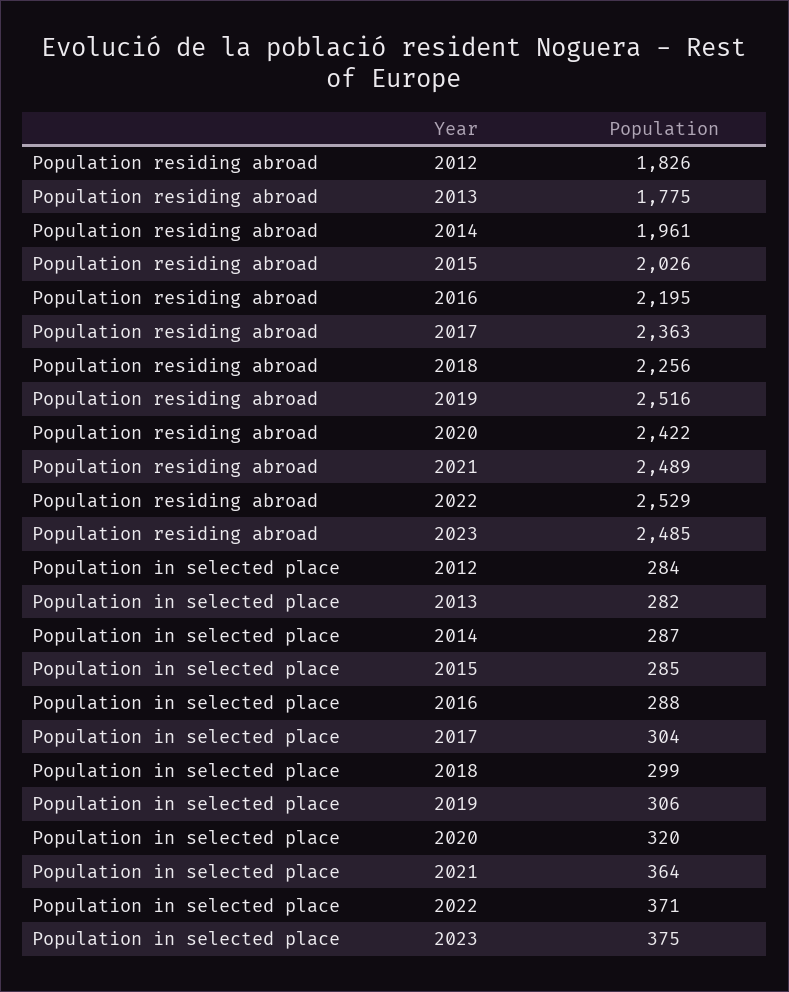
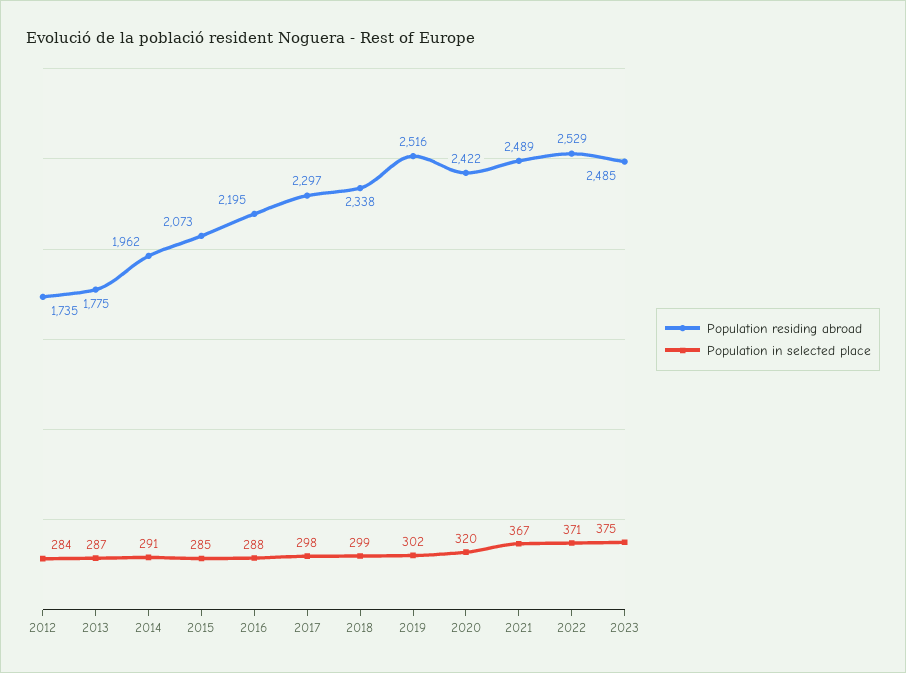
  {
    "Population residing abroad": {
-     "2012": 1826,
+     "2012": 1735,
      "2013": 1775,
-     "2014": 1961,
+     "2014": 1962,
-     "2015": 2026,
+     "2015": 2073,
      "2016": 2195,
-     "2017": 2363,
+     "2017": 2297,
-     "2018": 2256,
+     "2018": 2338,
      "2019": 2516,
      "2020": 2422,
      "2021": 2489,
      "2022": 2529,
      "2023": 2485
    },
    "Population in selected place": {
      "2012": 284,
-     "2013": 282,
+     "2013": 287,
-     "2014": 287,
+     "2014": 291,
      "2015": 285,
      "2016": 288,
-     "2017": 304,
+     "2017": 298,
      "2018": 299,
-     "2019": 306,
+     "2019": 302,
      "2020": 320,
-     "2021": 364,
+     "2021": 367,
      "2022": 371,
      "2023": 375
    }
  }

